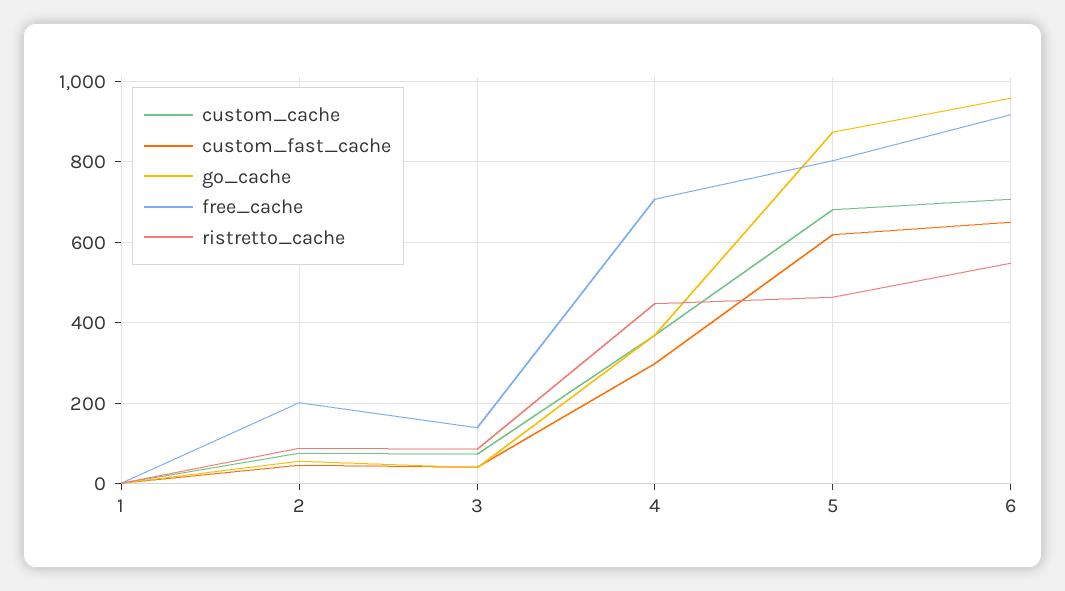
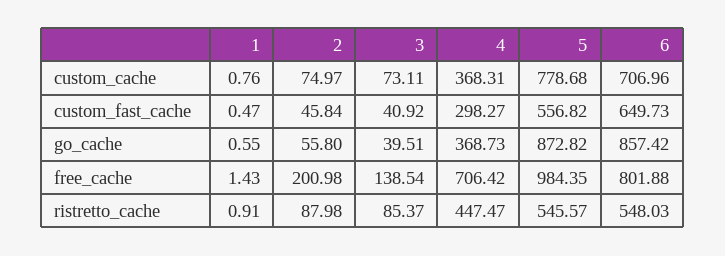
  {
    "custom_cache": {
      "1": 0.76,
      "2": 74.97,
      "3": 73.11,
      "4": 368.31,
-     "5": 680,
+     "5": 778.68,
      "6": 706.96
    },
    "custom_fast_cache": {
      "1": 0.47,
      "2": 45.84,
      "3": 40.92,
      "4": 298.27,
-     "5": 620,
+     "5": 556.82,
      "6": 649.73
    },
    "go_cache": {
      "1": 0.55,
      "2": 55.8,
      "3": 39.51,
      "4": 368.73,
      "5": 872.82,
-     "6": 960
+     "6": 857.42
    },
    "free_cache": {
      "1": 1.43,
      "2": 200.98,
      "3": 138.54,
      "4": 706.42,
-     "5": 800,
+     "5": 984.35,
-     "6": 920
+     "6": 801.88
    },
    "ristretto_cache": {
      "1": 0.91,
      "2": 87.98,
      "3": 85.37,
      "4": 447.47,
-     "5": 460,
+     "5": 545.57,
      "6": 548.03
    }
  }

